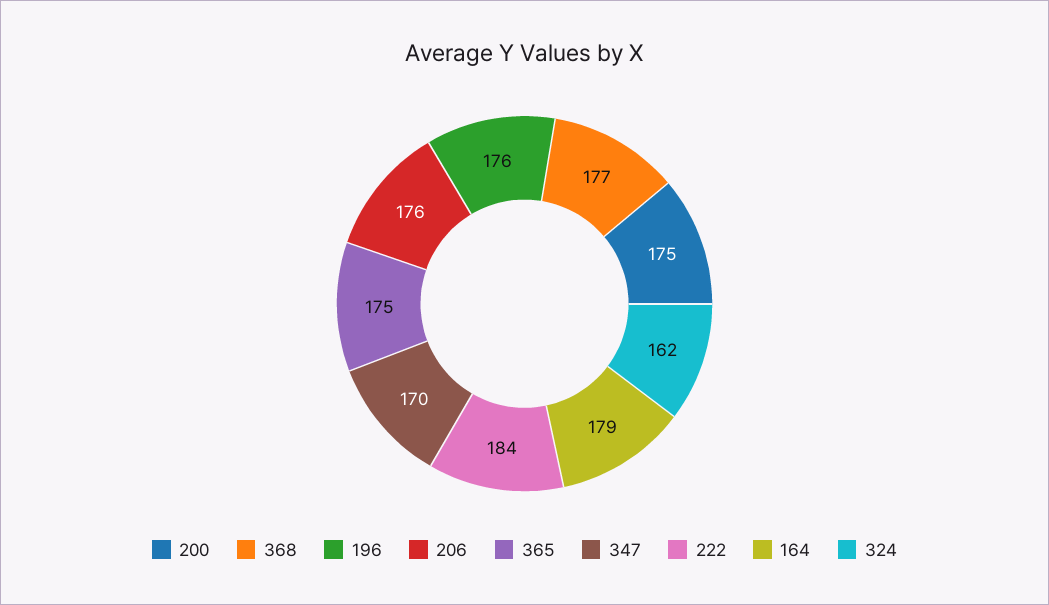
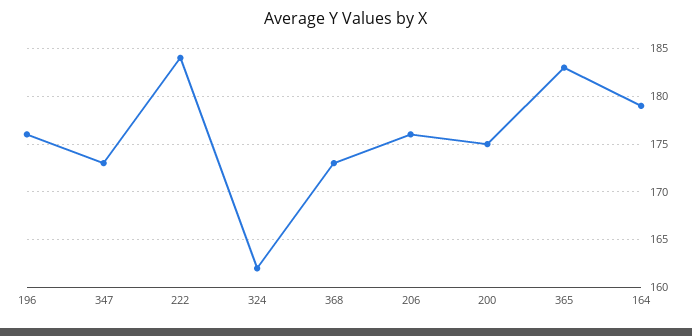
  {
    "200": 175,
-   "368": 177,
+   "368": 173,
    "196": 176,
    "206": 176,
-   "365": 175,
+   "365": 183,
-   "347": 170,
+   "347": 173,
    "222": 184,
    "164": 179,
    "324": 162
  }

